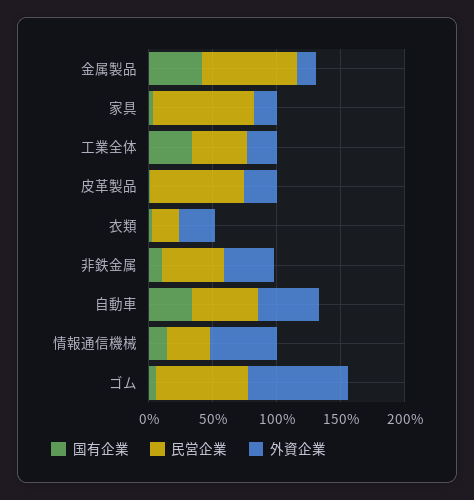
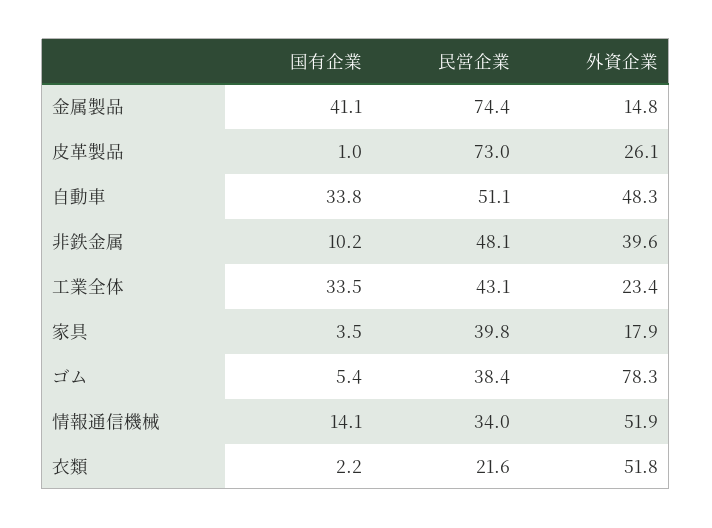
  {
    "国有企業": {
      "金属製品": 41.1,
      "家具": 3.5,
      "工業全体": 33.5,
      "皮革製品": 1,
      "衣類": 2.2,
      "非鉄金属": 10.2,
      "自動車": 33.8,
      "情報通信機械": 14.1,
      "ゴム": 5.4
    },
    "民営企業": {
      "金属製品": 74.4,
-     "家具": 80,
+     "家具": 39.8,
      "工業全体": 43.1,
      "皮革製品": 73,
      "衣類": 21.6,
      "非鉄金属": 48.1,
      "自動車": 51.1,
      "情報通信機械": 34,
-     "ゴム": 70
+     "ゴム": 38.4
    },
    "外資企業": {
      "金属製品": 14.8,
      "家具": 17.9,
      "工業全体": 23.4,
      "皮革製品": 26.1,
-     "衣類": 30,
+     "衣類": 51.8,
      "非鉄金属": 39.6,
      "自動車": 48.3,
      "情報通信機械": 51.9,
      "ゴム": 78.3
    }
  }

